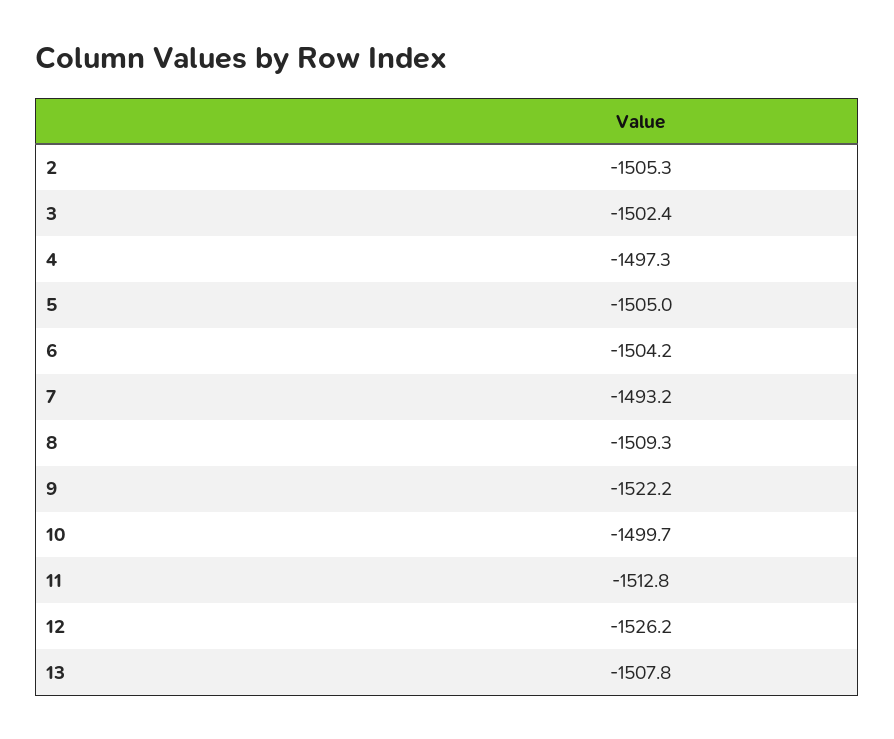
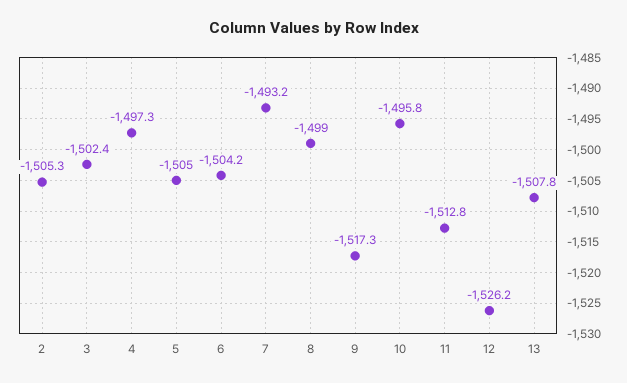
  {
    "2": -1505.3,
    "3": -1502.4,
    "4": -1497.3,
    "5": -1505,
    "6": -1504.2,
    "7": -1493.2,
-   "8": -1509.3,
+   "8": -1499,
-   "9": -1522.2,
+   "9": -1517.3,
-   "10": -1499.7,
+   "10": -1495.8,
    "11": -1512.8,
    "12": -1526.2,
    "13": -1507.8
  }

